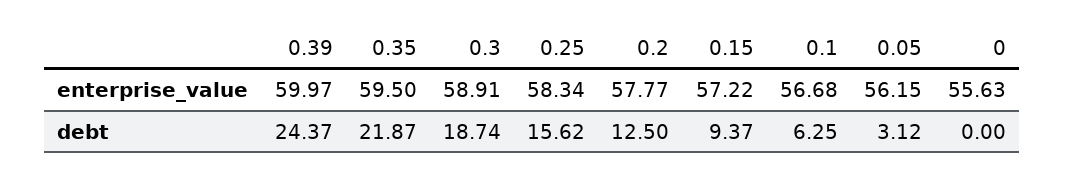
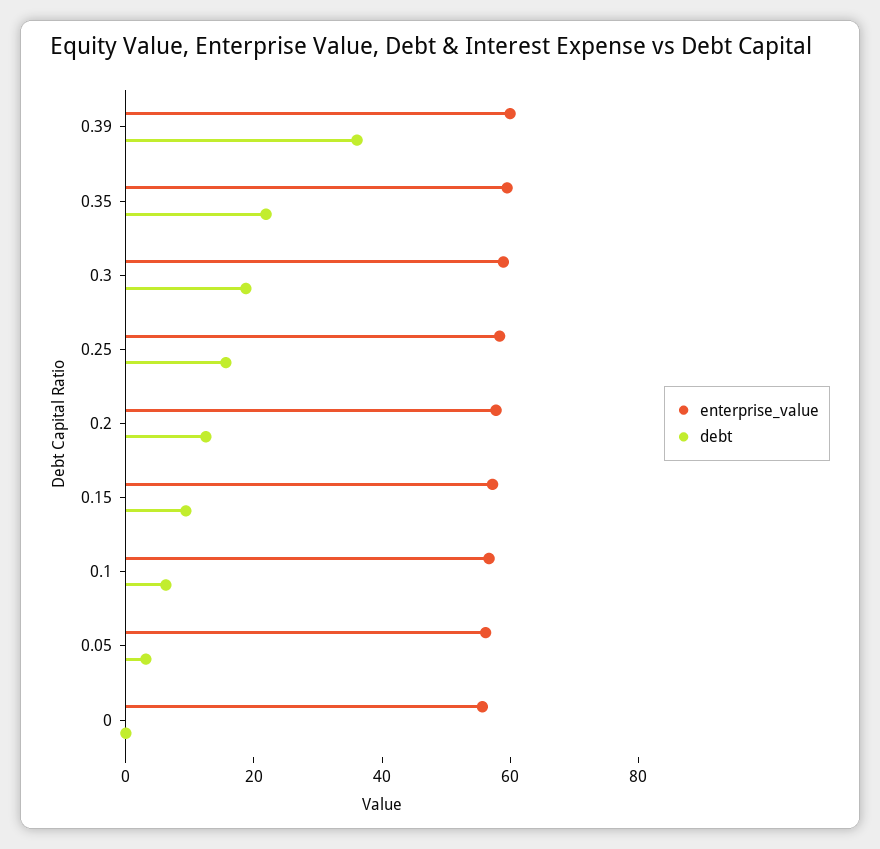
  {
    "enterprise_value": {
      "0.39": 59.97,
      "0.35": 59.5,
      "0.3": 58.91,
      "0.25": 58.34,
      "0.2": 57.77,
      "0.15": 57.22,
      "0.1": 56.68,
      "0.05": 56.15,
      "0": 55.63
    },
    "debt": {
-     "0.39": 24.37,
+     "0.39": 35,
      "0.35": 21.87,
      "0.3": 18.74,
      "0.25": 15.62,
      "0.2": 12.5,
      "0.15": 9.37,
      "0.1": 6.25,
      "0.05": 3.12,
      "0": 0
    }
  }

